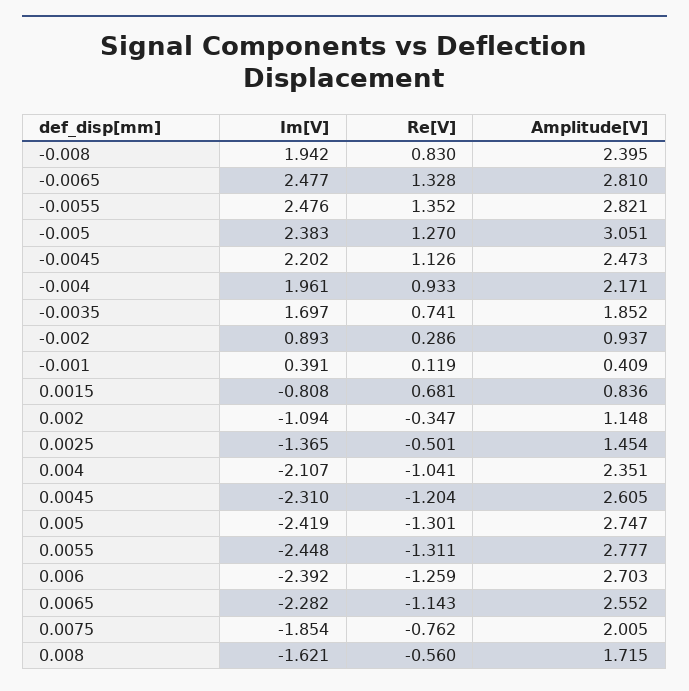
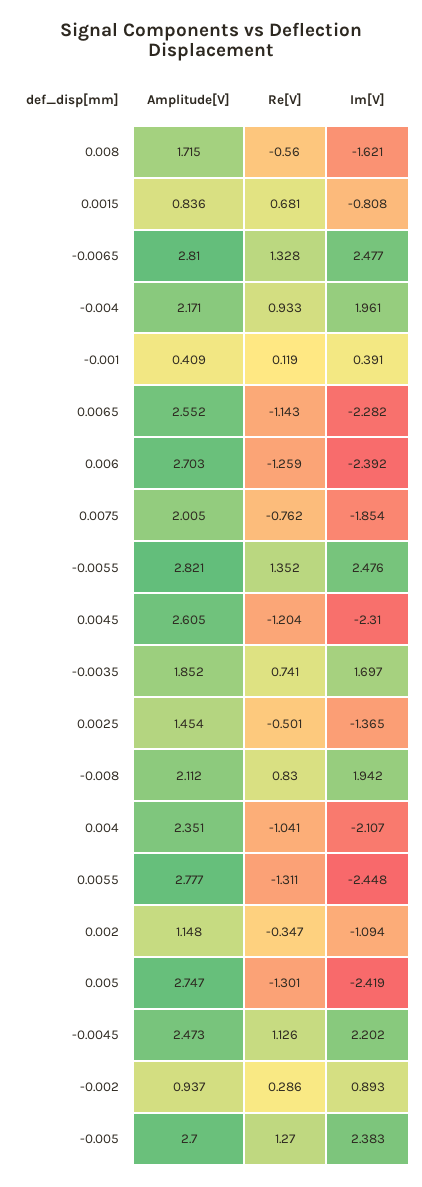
  {
    "Im[V]": {
      "-0.008": 1.942,
      "-0.0065": 2.477,
      "-0.0055": 2.476,
      "-0.005": 2.383,
      "-0.0045": 2.202,
      "-0.004": 1.961,
      "-0.0035": 1.697,
      "-0.002": 0.893,
      "-0.001": 0.391,
      "0.0015": -0.808,
      "0.002": -1.094,
      "0.0025": -1.365,
      "0.004": -2.107,
      "0.0045": -2.31,
      "0.005": -2.419,
      "0.0055": -2.448,
      "0.006": -2.392,
      "0.0065": -2.282,
      "0.0075": -1.854,
      "0.008": -1.621
    },
    "Re[V]": {
      "-0.008": 0.83,
      "-0.0065": 1.328,
      "-0.0055": 1.352,
      "-0.005": 1.27,
      "-0.0045": 1.126,
      "-0.004": 0.933,
      "-0.0035": 0.741,
      "-0.002": 0.286,
      "-0.001": 0.119,
      "0.0015": 0.681,
      "0.002": -0.347,
      "0.0025": -0.501,
      "0.004": -1.041,
      "0.0045": -1.204,
      "0.005": -1.301,
      "0.0055": -1.311,
      "0.006": -1.259,
      "0.0065": -1.143,
      "0.0075": -0.762,
      "0.008": -0.56
    },
    "Amplitude[V]": {
-     "-0.008": 2.395,
+     "-0.008": 2.112,
      "-0.0065": 2.81,
      "-0.0055": 2.821,
-     "-0.005": 3.051,
+     "-0.005": 2.7,
      "-0.0045": 2.473,
      "-0.004": 2.171,
      "-0.0035": 1.852,
      "-0.002": 0.937,
      "-0.001": 0.409,
      "0.0015": 0.836,
      "0.002": 1.148,
      "0.0025": 1.454,
      "0.004": 2.351,
      "0.0045": 2.605,
      "0.005": 2.747,
      "0.0055": 2.777,
      "0.006": 2.703,
      "0.0065": 2.552,
      "0.0075": 2.005,
      "0.008": 1.715
    }
  }

